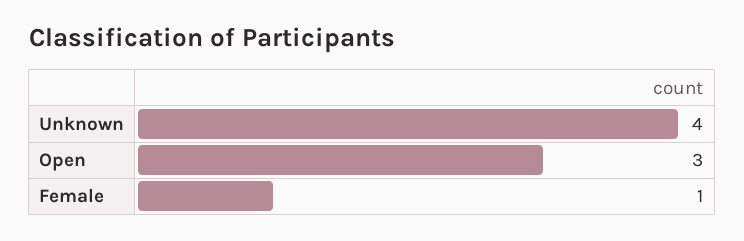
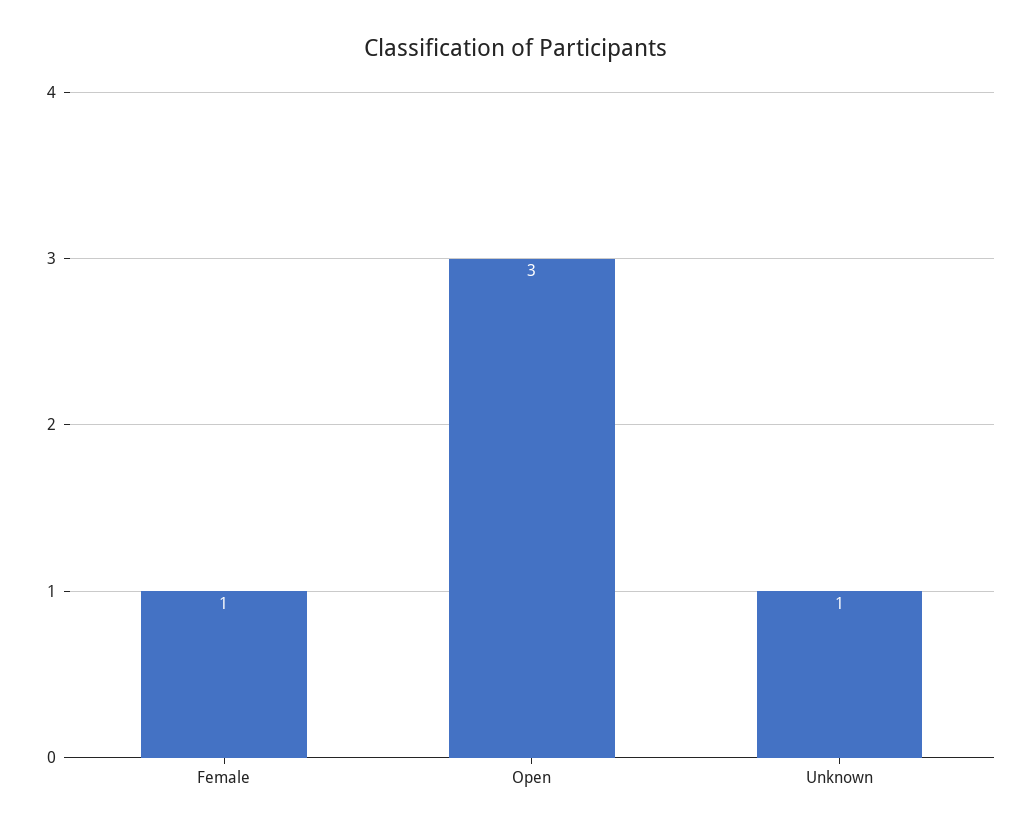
  {
-   "Unknown": 4,
+   "Unknown": 1,
    "Open": 3,
    "Female": 1
  }

